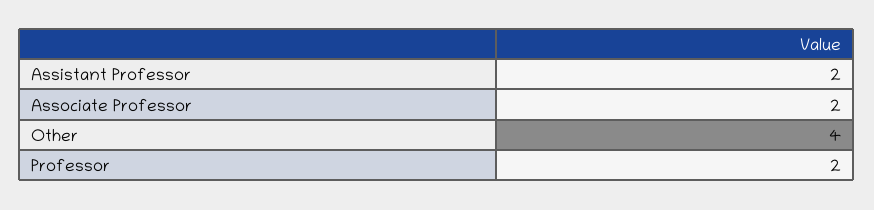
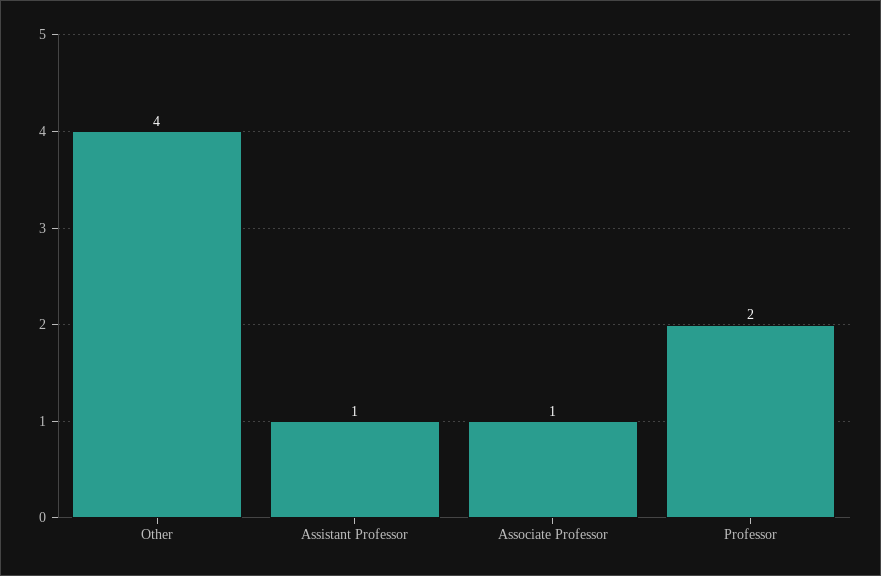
  {
-   "Assistant Professor": 2,
+   "Assistant Professor": 1,
-   "Associate Professor": 2,
+   "Associate Professor": 1,
    "Other": 4,
    "Professor": 2
  }

